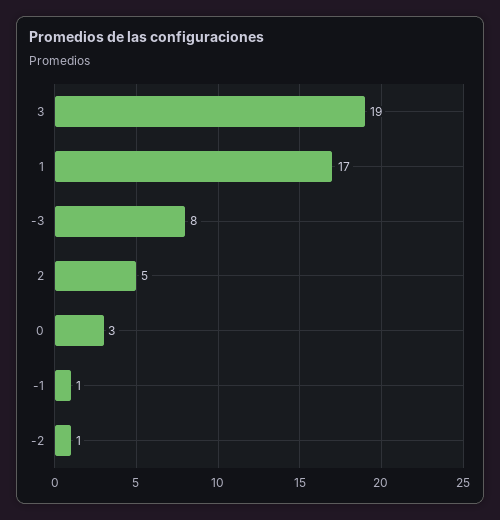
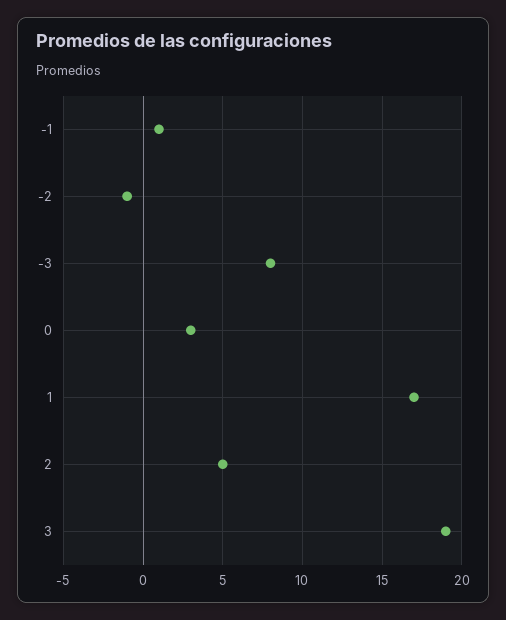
  {
    "3": 19,
    "1": 17,
    "-3": 8,
    "2": 5,
    "0": 3,
    "-1": 1,
-   "-2": 1
+   "-2": -1
  }

